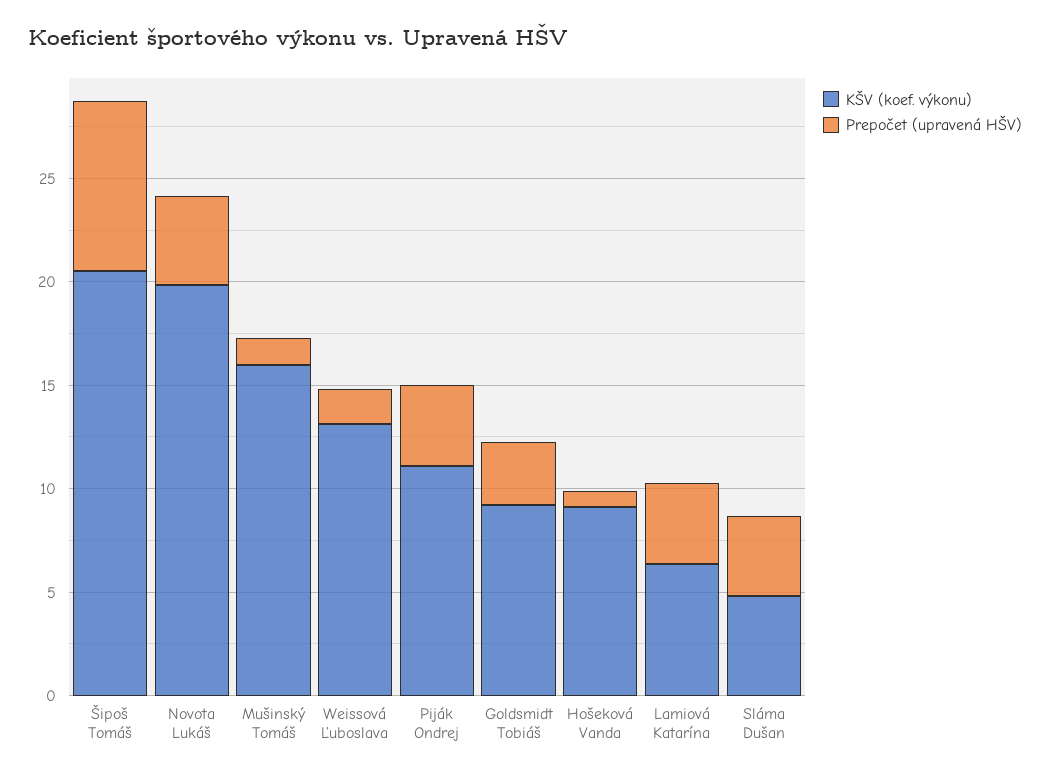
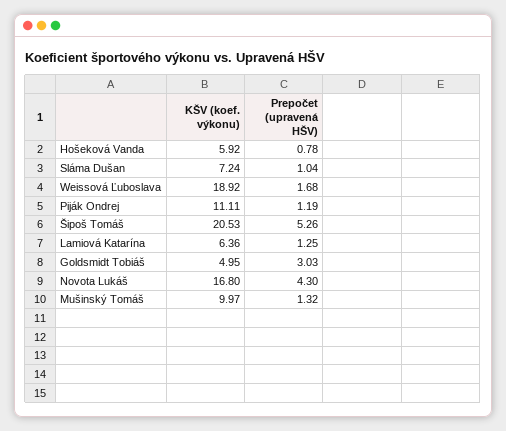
  {
    "KŠV (koef. výkonu)": {
      "Šipoš Tomáš": 20.53,
-     "Novota Lukáš": 20,
+     "Novota Lukáš": 16.8,
-     "Mušinský Tomáš": 16,
+     "Mušinský Tomáš": 9.97,
-     "Weissová Ľuboslava": 13,
+     "Weissová Ľuboslava": 18.92,
      "Piják Ondrej": 11.11,
-     "Goldsmidt Tobiáš": 9,
+     "Goldsmidt Tobiáš": 4.95,
-     "Hošeková Vanda": 9,
+     "Hošeková Vanda": 5.92,
      "Lamiová Katarína": 6.36,
-     "Sláma Dušan": 5
+     "Sláma Dušan": 7.24
    },
    "Prepočet (upravená HŠV)": {
-     "Šipoš Tomáš": 8,
+     "Šipoš Tomáš": 5.26,
      "Novota Lukáš": 4.3,
      "Mušinský Tomáš": 1.32,
      "Weissová Ľuboslava": 1.68,
-     "Piják Ondrej": 4,
+     "Piják Ondrej": 1.19,
      "Goldsmidt Tobiáš": 3.03,
      "Hošeková Vanda": 0.78,
-     "Lamiová Katarína": 4,
+     "Lamiová Katarína": 1.25,
-     "Sláma Dušan": 4
+     "Sláma Dušan": 1.04
    }
  }

